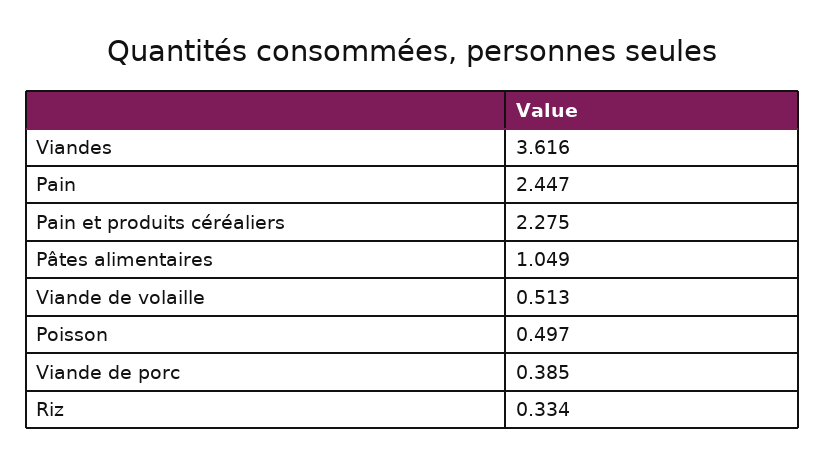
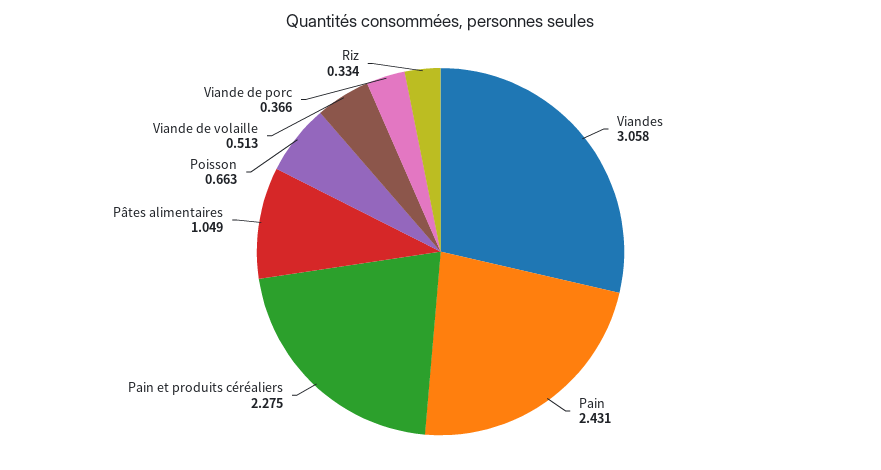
  {
-   "Viandes": 3.616,
+   "Viandes": 3.058,
-   "Pain": 2.447,
+   "Pain": 2.431,
    "Pain et produits céréaliers": 2.275,
    "Pâtes alimentaires": 1.049,
    "Viande de volaille": 0.513,
-   "Poisson": 0.497,
+   "Poisson": 0.663,
-   "Viande de porc": 0.385,
+   "Viande de porc": 0.366,
    "Riz": 0.334
  }

